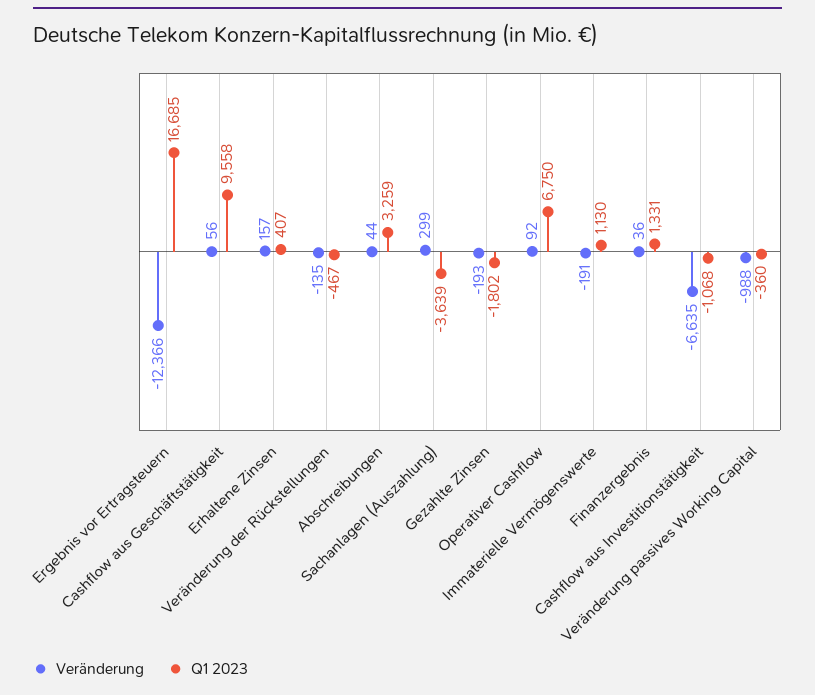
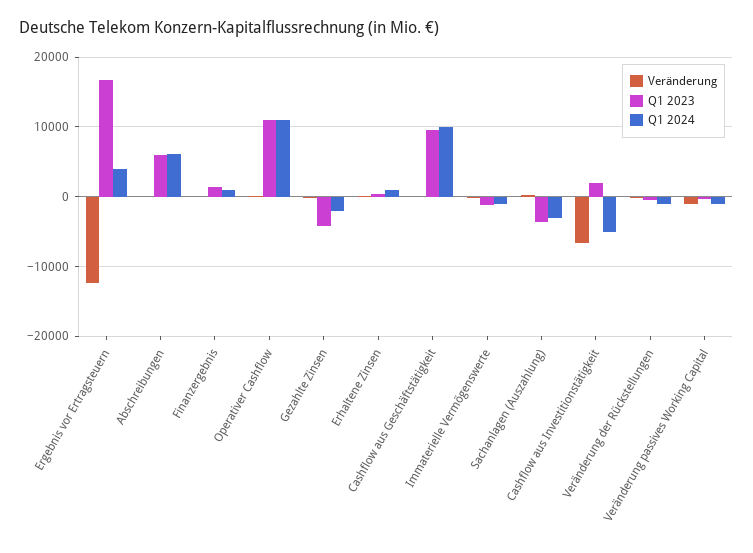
  {
    "Veränderung": {
      "Ergebnis vor Ertragsteuern": -12366,
      "Cashflow aus Geschäftstätigkeit": 56,
      "Erhaltene Zinsen": 157,
      "Veränderung der Rückstellungen": -135,
      "Abschreibungen": 44,
      "Sachanlagen (Auszahlung)": 299,
      "Gezahlte Zinsen": -193,
      "Operativer Cashflow": 92,
      "Immaterielle Vermögenswerte": -191,
      "Finanzergebnis": 36,
      "Cashflow aus Investitionstätigkeit": -6635,
      "Veränderung passives Working Capital": -988
    },
    "Q1 2023": {
      "Ergebnis vor Ertragsteuern": 16685,
      "Cashflow aus Geschäftstätigkeit": 9558,
      "Erhaltene Zinsen": 407,
      "Veränderung der Rückstellungen": -467,
-     "Abschreibungen": 3259,
+     "Abschreibungen": 6000,
      "Sachanlagen (Auszahlung)": -3639,
-     "Gezahlte Zinsen": -1802,
+     "Gezahlte Zinsen": -4000,
-     "Operativer Cashflow": 6750,
+     "Operativer Cashflow": 11000,
-     "Immaterielle Vermögenswerte": 1130,
+     "Immaterielle Vermögenswerte": -1000,
      "Finanzergebnis": 1331,
-     "Cashflow aus Investitionstätigkeit": -1068,
+     "Cashflow aus Investitionstätigkeit": 2000,
      "Veränderung passives Working Capital": -360
-   }
+   },
+   "Q1 2024": {
+     "Ergebnis vor Ertragsteuern": 4000,
+     "Abschreibungen": 6000,
+     "Finanzergebnis": 1000,
+     "Operativer Cashflow": 11000,
+     "Gezahlte Zinsen": -2000,
+     "Erhaltene Zinsen": 1000,
+     "Cashflow aus Geschäftstätigkeit": 10000,
+     "Immaterielle Vermögenswerte": -1000,
+     "Sachanlagen (Auszahlung)": -3000,
+     "Cashflow aus Investitionstätigkeit": -5000,
+     "Veränderung der Rückstellungen": -1000,
+     "Veränderung passives Working Capital": -1000
+   }
  }

